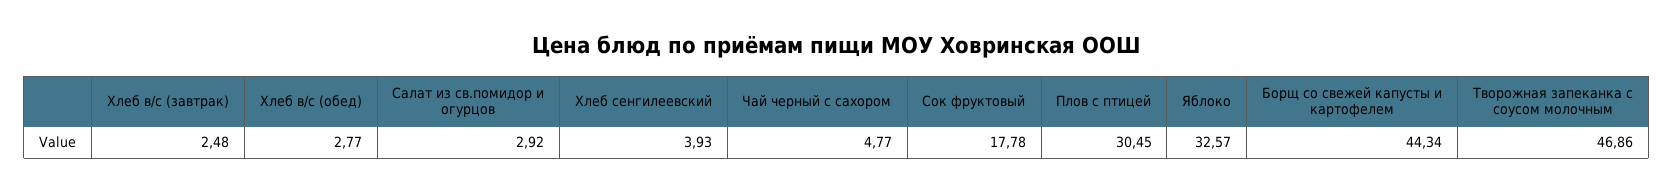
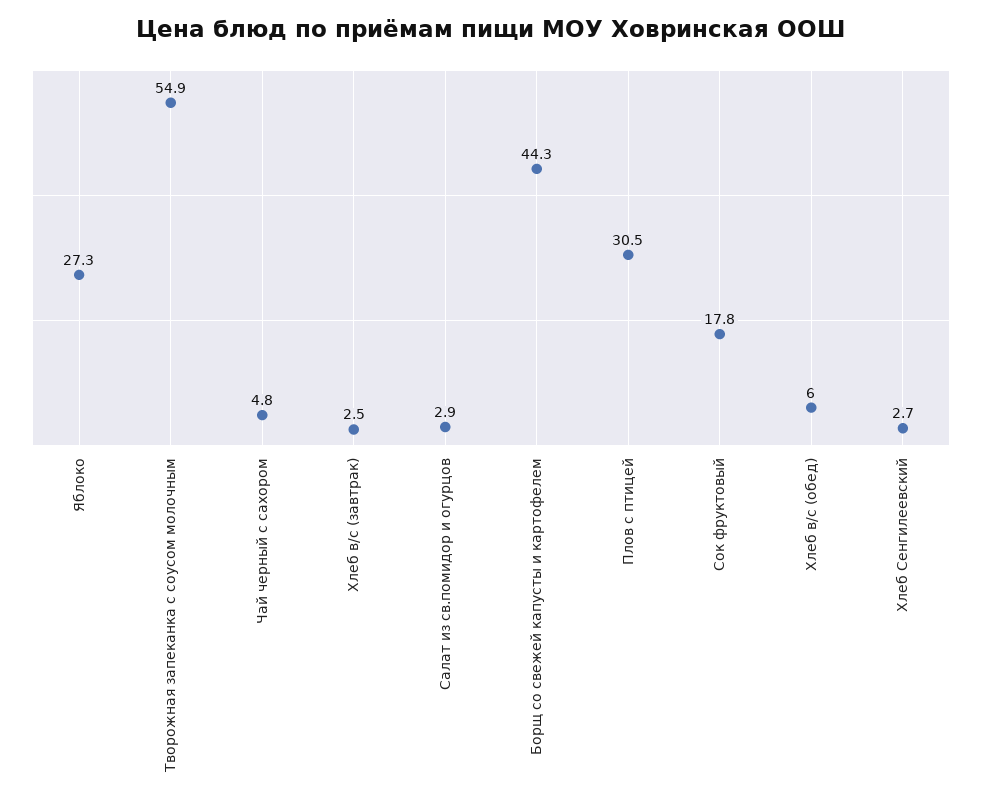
  {
    "Хлеб в/с (завтрак)": 2.48,
-   "Хлеб в/с (обед)": 2.77,
+   "Хлеб в/с (обед)": 6,
    "Салат из св.помидор и огурцов": 2.92,
-   "Хлеб сенгилеевский": 3.93,
+   "Хлеб сенгилеевский": 2.7,
    "Чай черный с сахором": 4.77,
    "Сок фруктовый": 17.78,
    "Плов с птицей": 30.45,
-   "Яблоко": 32.57,
+   "Яблоко": 27.3,
    "Борщ со свежей капусты и картофелем": 44.34,
-   "Творожная запеканка с соусом молочным": 46.86
+   "Творожная запеканка с соусом молочным": 54.9
  }

